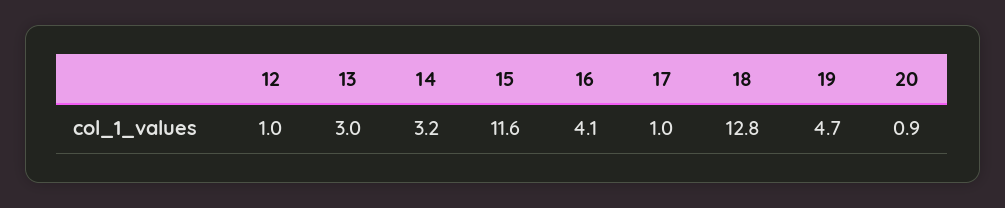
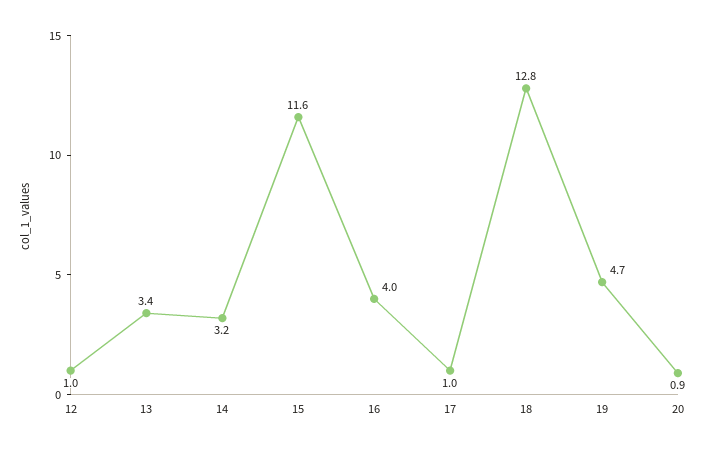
  {
    "12": 1,
-   "13": 3,
+   "13": 3.4,
    "14": 3.2,
    "15": 11.6,
-   "16": 4.1,
+   "16": 4,
    "17": 1,
    "18": 12.8,
    "19": 4.7,
    "20": 0.9
  }

